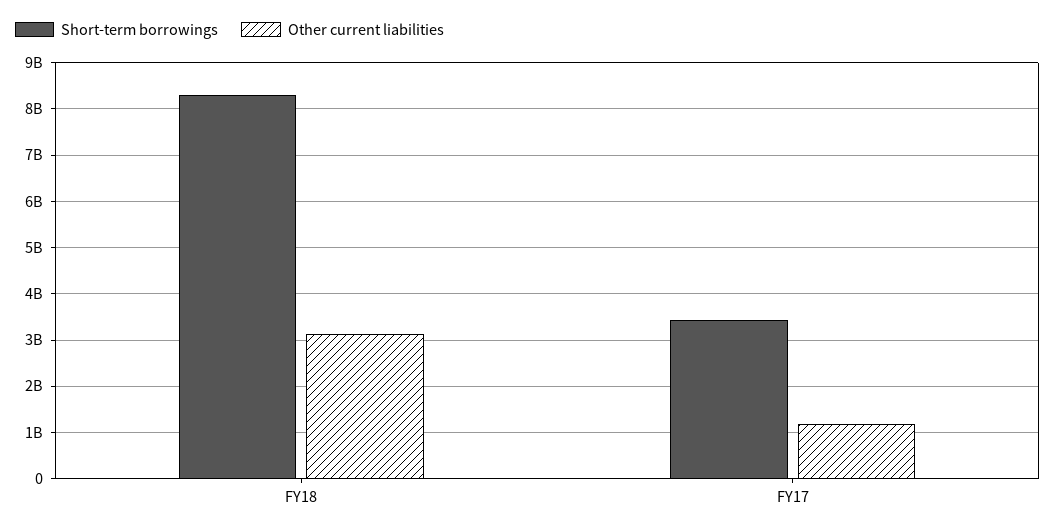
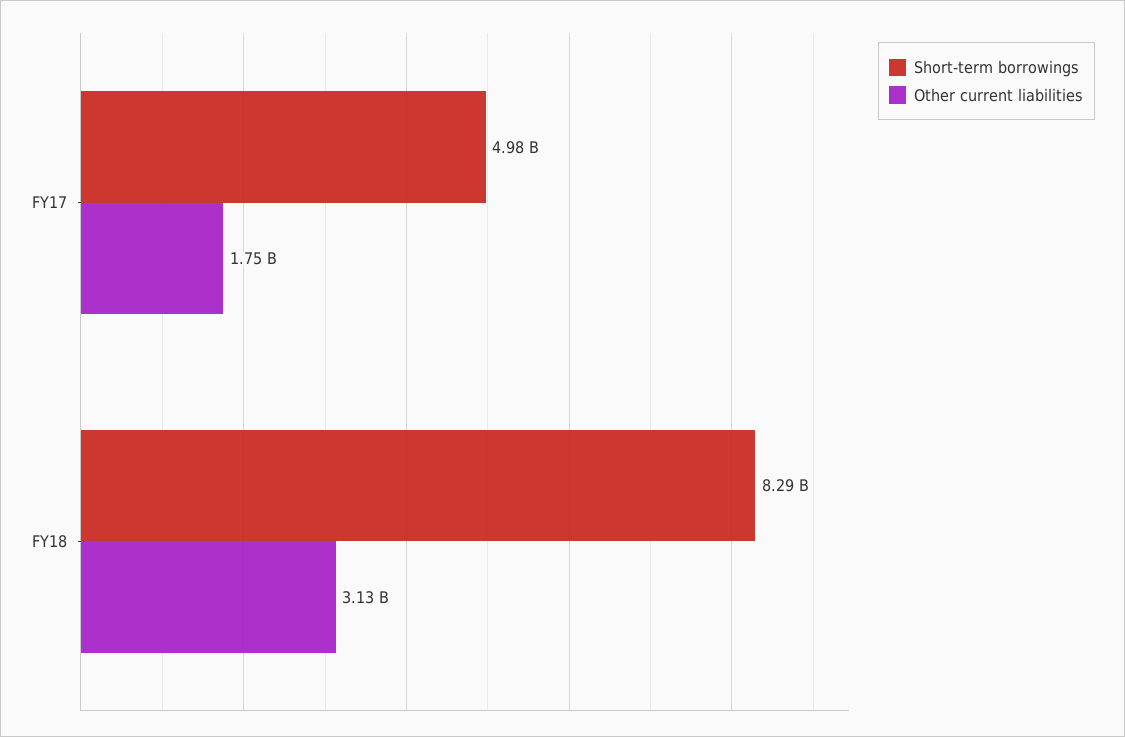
  {
    "Short-term borrowings": {
      "FY18": 8290000000,
-     "FY17": 3400000000
+     "FY17": 4980000000
    },
    "Other current liabilities": {
      "FY18": 3130000000,
-     "FY17": 1200000000
+     "FY17": 1750000000
    }
  }

